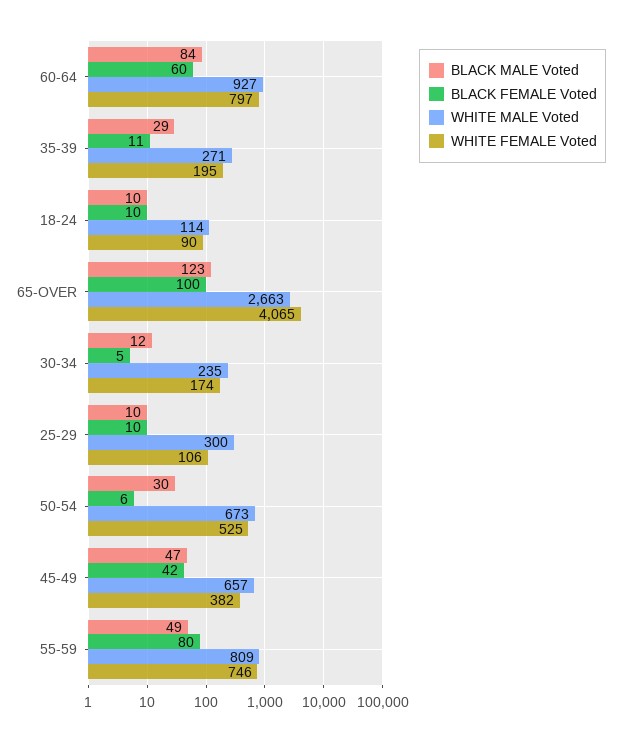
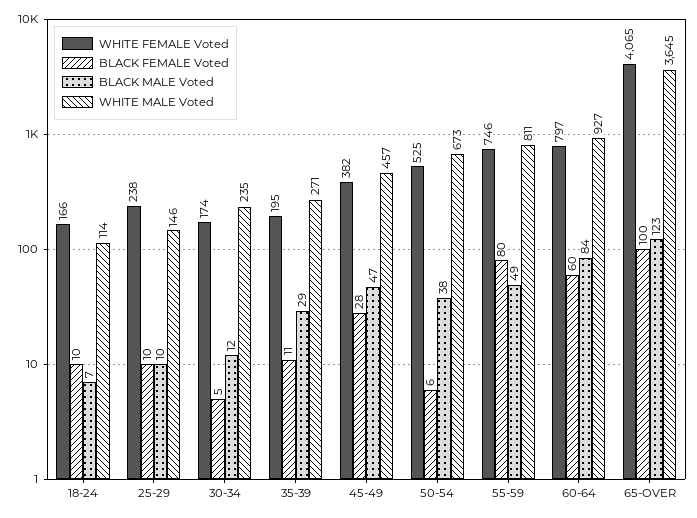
  {
    "BLACK MALE Voted": {
      "60-64": 84,
      "35-39": 29,
-     "18-24": 10,
+     "18-24": 7,
      "65-OVER": 123,
      "30-34": 12,
      "25-29": 10,
-     "50-54": 30,
+     "50-54": 38,
      "45-49": 47,
      "55-59": 49
    },
    "BLACK FEMALE Voted": {
      "60-64": 60,
      "35-39": 11,
      "18-24": 10,
      "65-OVER": 100,
      "30-34": 5,
      "25-29": 10,
      "50-54": 6,
-     "45-49": 42,
+     "45-49": 28,
      "55-59": 80
    },
    "WHITE MALE Voted": {
      "60-64": 927,
      "35-39": 271,
      "18-24": 114,
-     "65-OVER": 2663,
+     "65-OVER": 3645,
      "30-34": 235,
-     "25-29": 300,
+     "25-29": 146,
      "50-54": 673,
-     "45-49": 657,
+     "45-49": 457,
-     "55-59": 809
+     "55-59": 811
    },
    "WHITE FEMALE Voted": {
      "60-64": 797,
      "35-39": 195,
-     "18-24": 90,
+     "18-24": 166,
      "65-OVER": 4065,
      "30-34": 174,
-     "25-29": 106,
+     "25-29": 238,
      "50-54": 525,
      "45-49": 382,
      "55-59": 746
    }
  }

